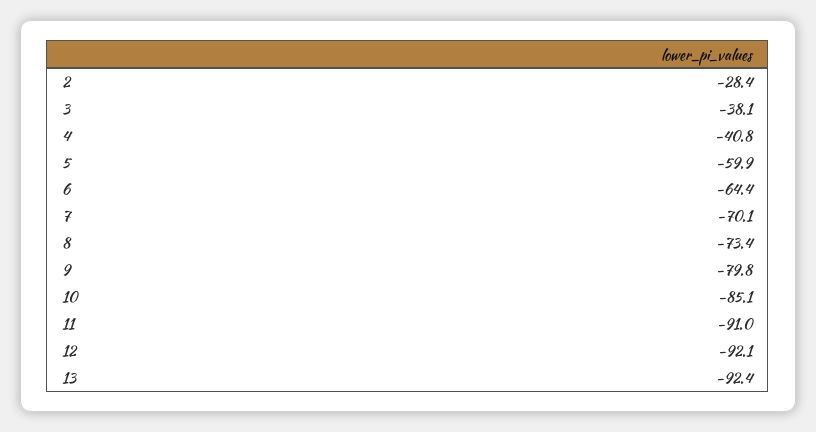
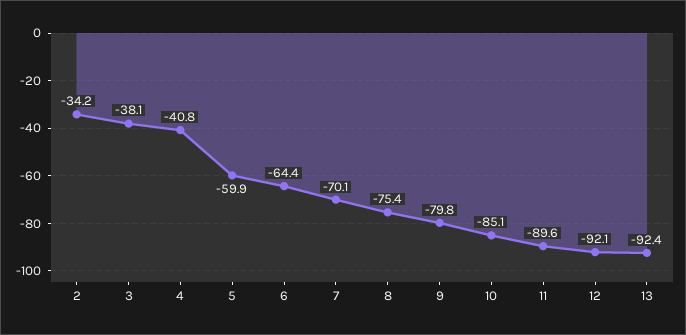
  {
-   "2": -28.4,
+   "2": -34.2,
    "3": -38.1,
    "4": -40.8,
    "5": -59.9,
    "6": -64.4,
    "7": -70.1,
-   "8": -73.4,
+   "8": -75.4,
    "9": -79.8,
    "10": -85.1,
-   "11": -91,
+   "11": -89.6,
    "12": -92.1,
    "13": -92.4
  }

